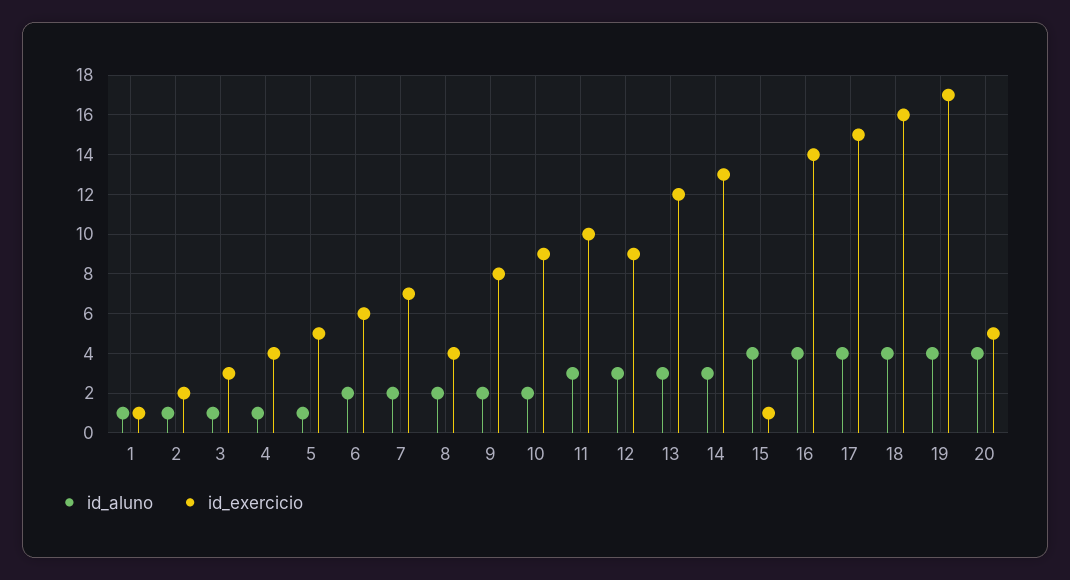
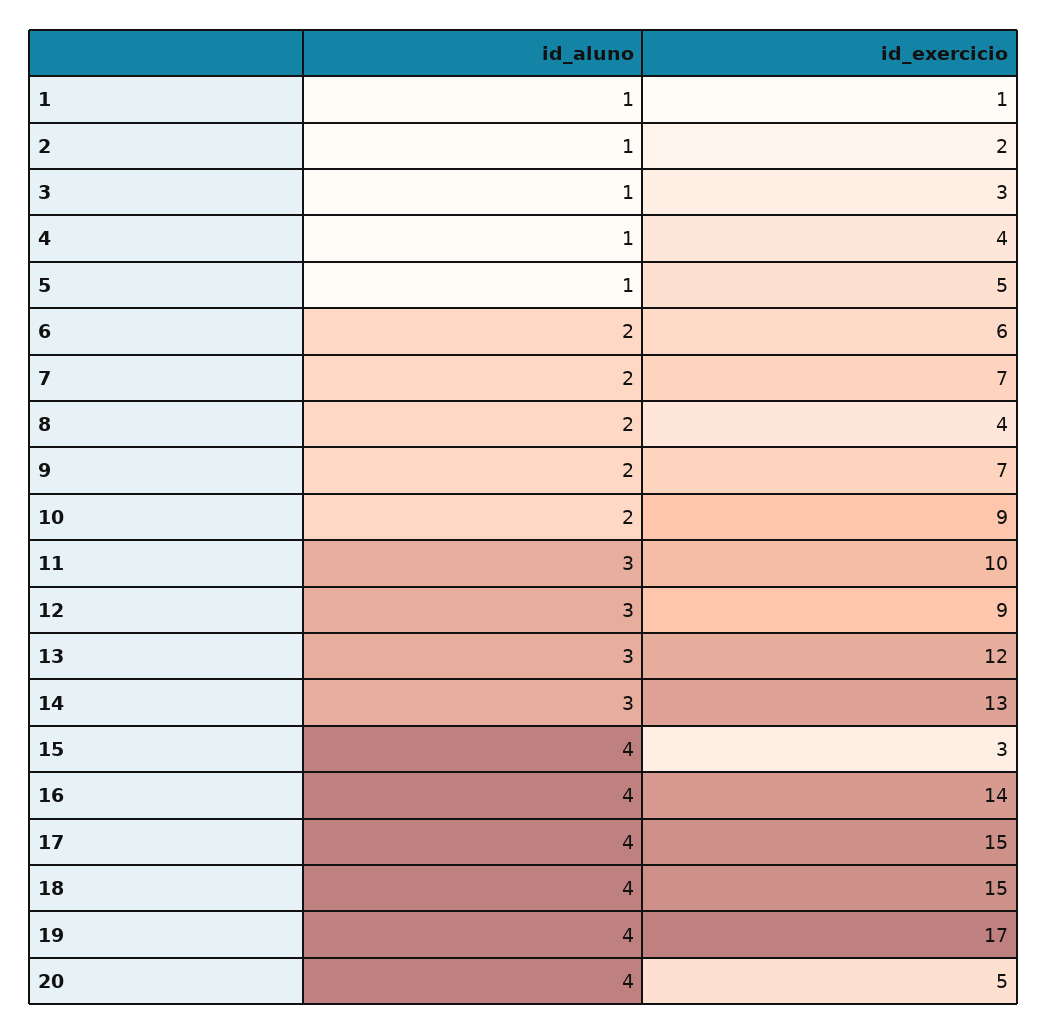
  {
    "id_aluno": {
      "1": 1,
      "2": 1,
      "3": 1,
      "4": 1,
      "5": 1,
      "6": 2,
      "7": 2,
      "8": 2,
      "9": 2,
      "10": 2,
      "11": 3,
      "12": 3,
      "13": 3,
      "14": 3,
      "15": 4,
      "16": 4,
      "17": 4,
      "18": 4,
      "19": 4,
      "20": 4
    },
    "id_exercicio": {
      "1": 1,
      "2": 2,
      "3": 3,
      "4": 4,
      "5": 5,
      "6": 6,
      "7": 7,
      "8": 4,
-     "9": 8,
+     "9": 7,
      "10": 9,
      "11": 10,
      "12": 9,
      "13": 12,
      "14": 13,
-     "15": 1,
+     "15": 3,
      "16": 14,
      "17": 15,
-     "18": 16,
+     "18": 15,
      "19": 17,
      "20": 5
    }
  }

